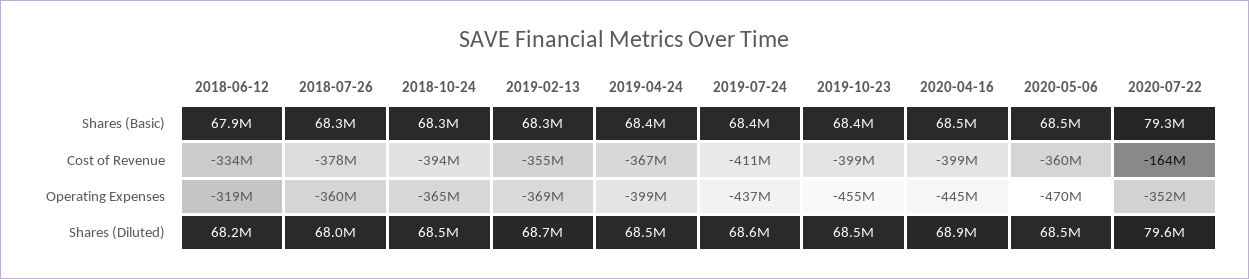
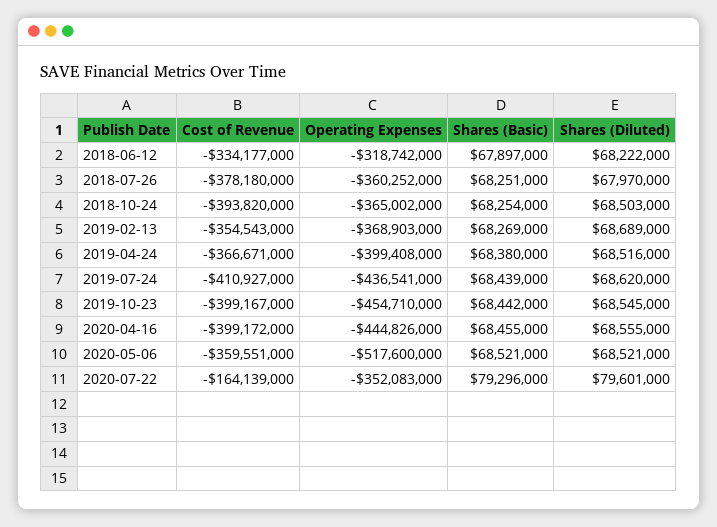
  {
    "2018-06-12": {
      "Shares (Basic)": 67897000,
      "Cost of Revenue": -334177000,
      "Operating Expenses": -318742000,
      "Shares (Diluted)": 68222000
    },
    "2018-07-26": {
      "Shares (Basic)": 68251000,
      "Cost of Revenue": -378180000,
      "Operating Expenses": -360252000,
      "Shares (Diluted)": 67970000
    },
    "2018-10-24": {
      "Shares (Basic)": 68254000,
      "Cost of Revenue": -393820000,
      "Operating Expenses": -365002000,
      "Shares (Diluted)": 68503000
    },
    "2019-02-13": {
      "Shares (Basic)": 68269000,
      "Cost of Revenue": -354543000,
      "Operating Expenses": -368903000,
      "Shares (Diluted)": 68689000
    },
    "2019-04-24": {
      "Shares (Basic)": 68380000,
      "Cost of Revenue": -366671000,
      "Operating Expenses": -399408000,
      "Shares (Diluted)": 68516000
    },
    "2019-07-24": {
      "Shares (Basic)": 68439000,
      "Cost of Revenue": -410927000,
      "Operating Expenses": -436541000,
      "Shares (Diluted)": 68620000
    },
    "2019-10-23": {
      "Shares (Basic)": 68442000,
      "Cost of Revenue": -399167000,
      "Operating Expenses": -454710000,
      "Shares (Diluted)": 68545000
    },
    "2020-04-16": {
      "Shares (Basic)": 68455000,
      "Cost of Revenue": -399172000,
      "Operating Expenses": -444826000,
-     "Shares (Diluted)": 68900000
+     "Shares (Diluted)": 68555000
    },
    "2020-05-06": {
      "Shares (Basic)": 68521000,
      "Cost of Revenue": -359551000,
-     "Operating Expenses": -470000000,
+     "Operating Expenses": -517600000,
      "Shares (Diluted)": 68521000
    },
    "2020-07-22": {
      "Shares (Basic)": 79296000,
      "Cost of Revenue": -164139000,
      "Operating Expenses": -352083000,
      "Shares (Diluted)": 79601000
    }
  }

